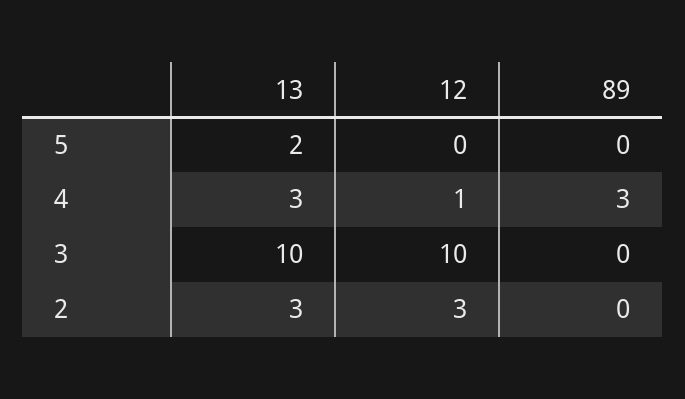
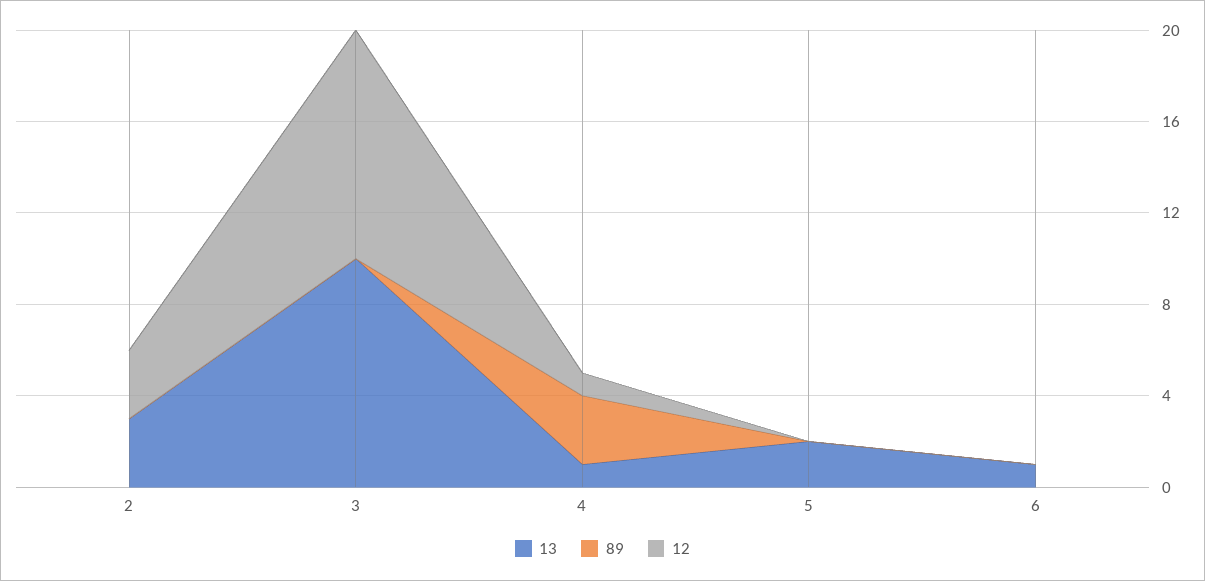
  {
    "13": {
      "5": 2,
-     "4": 3,
+     "4": 1,
      "3": 10,
-     "2": 3
+     "2": 3,
+     "6": 1
    },
    "12": {
      "5": 0,
      "4": 1,
      "3": 10,
-     "2": 3
+     "2": 3,
+     "6": 0
    },
    "89": {
      "5": 0,
      "4": 3,
      "3": 0,
-     "2": 0
+     "2": 0,
+     "6": 0
    }
  }

